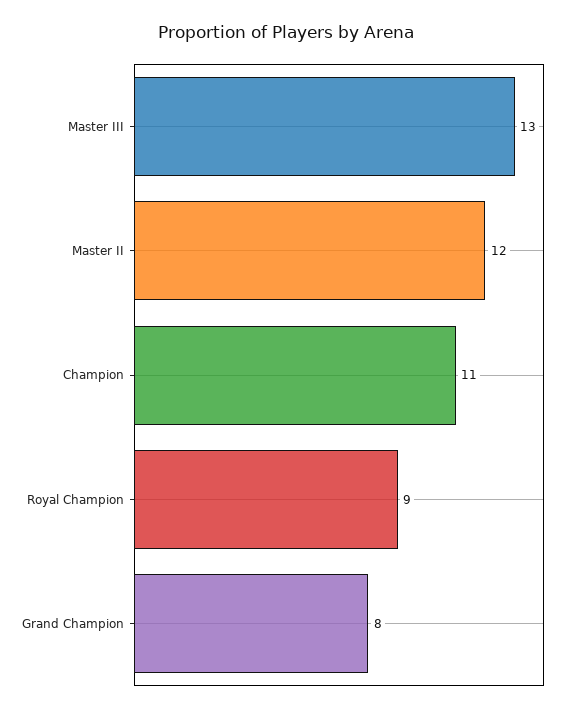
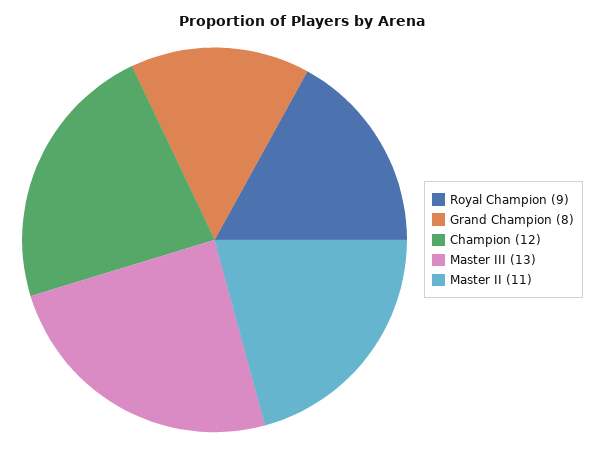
  {
    "Master III": 13,
-   "Master II": 12,
+   "Master II": 11,
-   "Champion": 11,
+   "Champion": 12,
    "Royal Champion": 9,
    "Grand Champion": 8
  }

